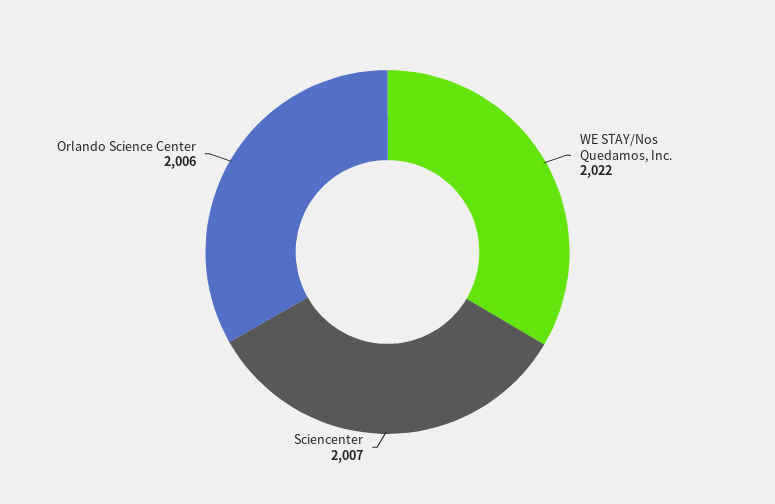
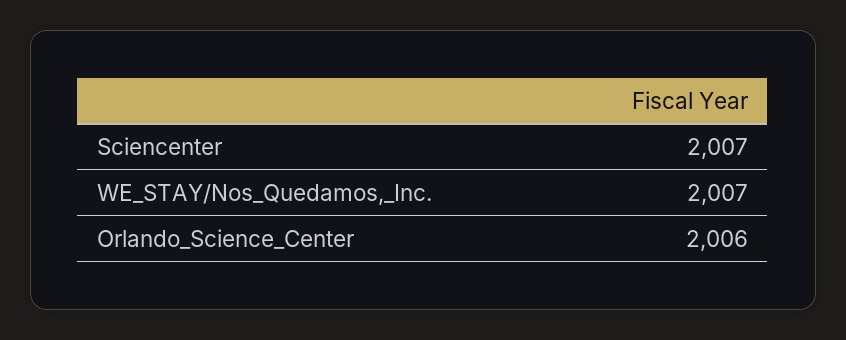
  {
-   "WE STAY/Nos Quedamos, Inc.": 2022,
+   "WE STAY/Nos Quedamos, Inc.": 2007,
    "Sciencenter": 2007,
    "Orlando Science Center": 2006
  }

